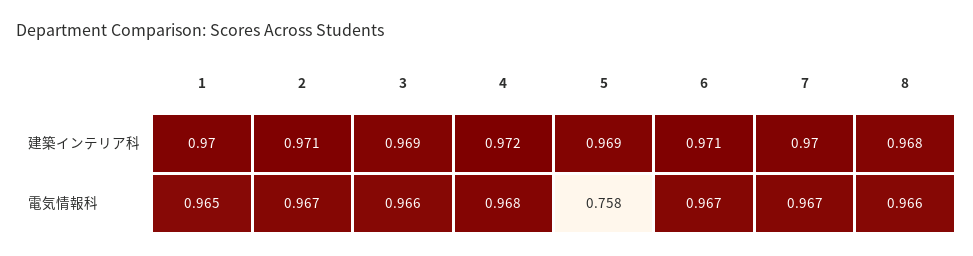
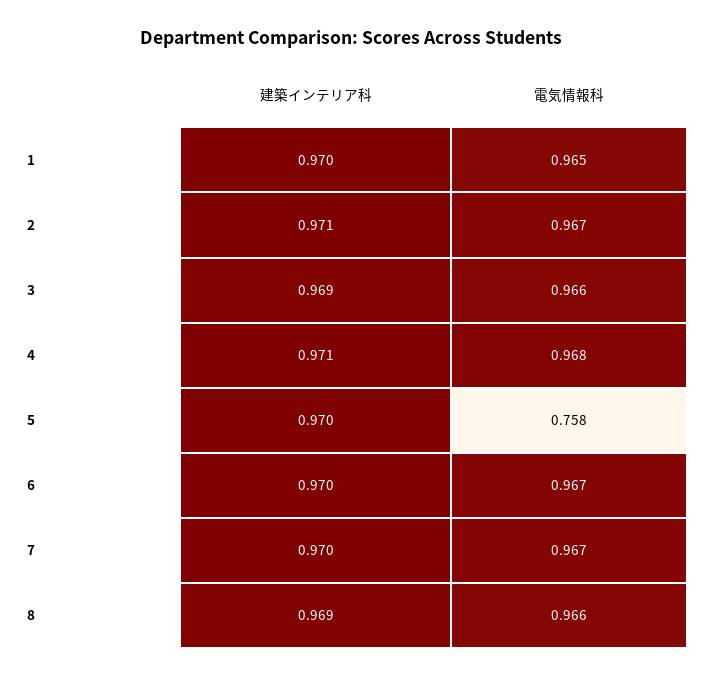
  {
    "1": {
      "建築インテリア科": 0.97,
      "電気情報科": 0.965
    },
    "2": {
      "建築インテリア科": 0.971,
      "電気情報科": 0.967
    },
    "3": {
      "建築インテリア科": 0.969,
      "電気情報科": 0.966
    },
    "4": {
-     "建築インテリア科": 0.972,
+     "建築インテリア科": 0.971,
      "電気情報科": 0.968
    },
    "5": {
-     "建築インテリア科": 0.969,
+     "建築インテリア科": 0.97,
      "電気情報科": 0.758
    },
    "6": {
-     "建築インテリア科": 0.971,
+     "建築インテリア科": 0.97,
      "電気情報科": 0.967
    },
    "7": {
      "建築インテリア科": 0.97,
      "電気情報科": 0.967
    },
    "8": {
-     "建築インテリア科": 0.968,
+     "建築インテリア科": 0.969,
      "電気情報科": 0.966
    }
  }

